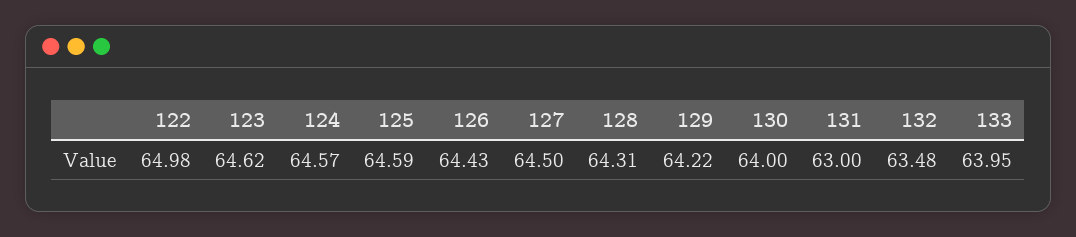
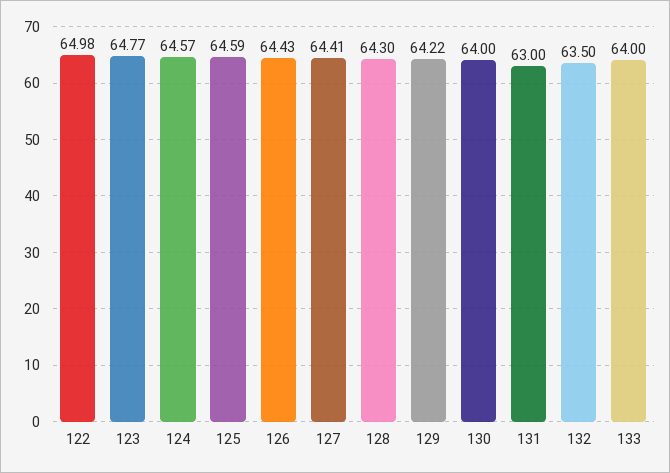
  {
    "122": 64.98,
-   "123": 64.62,
+   "123": 64.77,
    "124": 64.57,
    "125": 64.59,
    "126": 64.43,
-   "127": 64.5,
+   "127": 64.41,
-   "128": 64.31,
+   "128": 64.3,
    "129": 64.22,
    "130": 64,
    "131": 63,
-   "132": 63.48,
+   "132": 63.5,
-   "133": 63.95
+   "133": 64
  }

